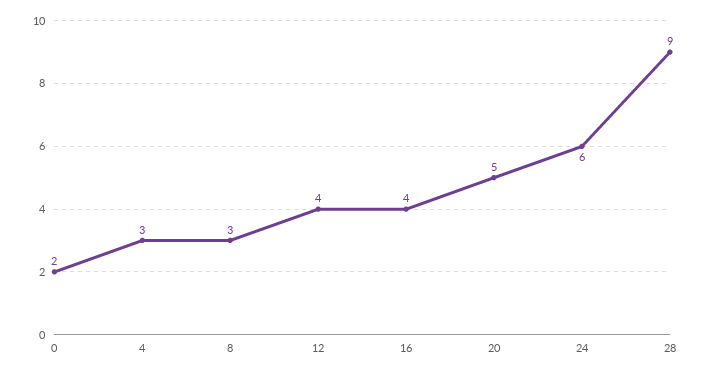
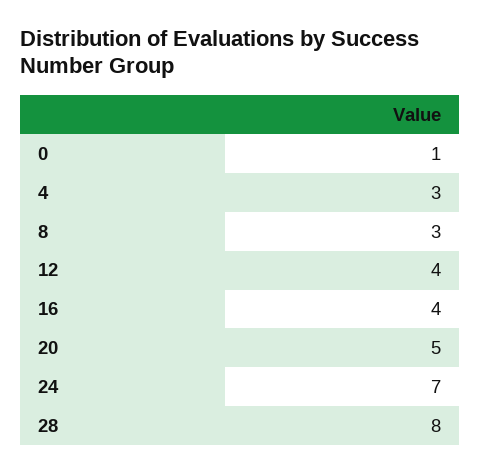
  {
-   "0": 2,
+   "0": 1,
    "4": 3,
    "8": 3,
    "12": 4,
    "16": 4,
    "20": 5,
-   "24": 6,
+   "24": 7,
-   "28": 9
+   "28": 8
  }

